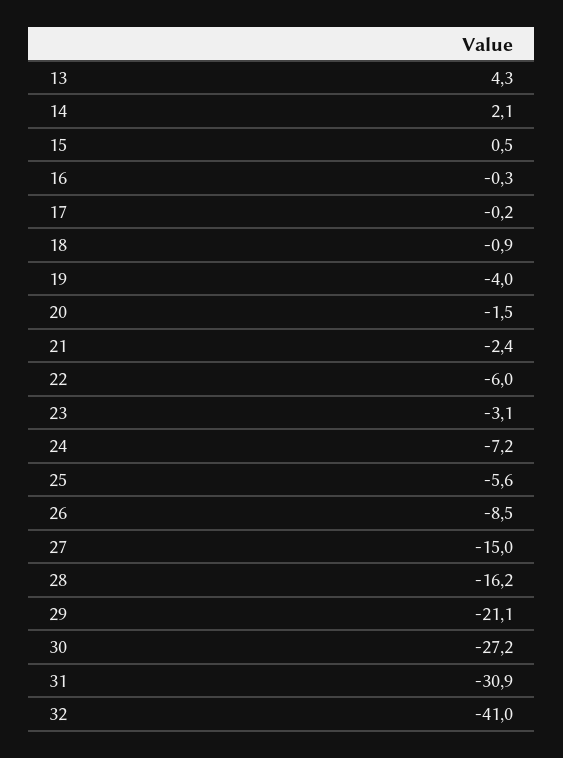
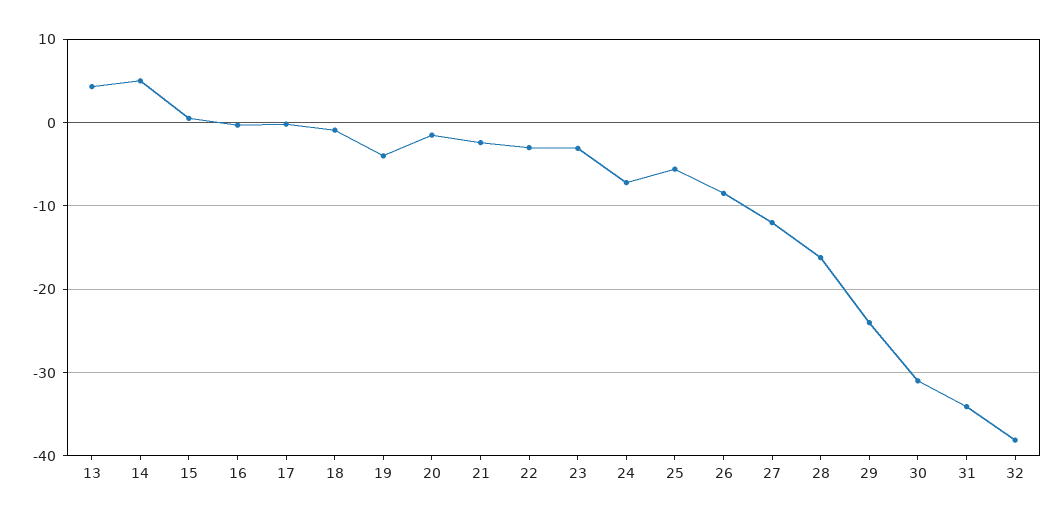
  {
    "13": 4.3,
-   "14": 2.1,
+   "14": 5,
    "15": 0.5,
    "16": -0.3,
    "17": -0.2,
    "18": -0.9,
    "19": -4,
    "20": -1.5,
    "21": -2.4,
-   "22": -6,
+   "22": -3,
    "23": -3.1,
    "24": -7.2,
    "25": -5.6,
    "26": -8.5,
-   "27": -15,
+   "27": -12,
    "28": -16.2,
-   "29": -21.1,
+   "29": -24,
-   "30": -27.2,
+   "30": -31,
-   "31": -30.9,
+   "31": -34,
-   "32": -41
+   "32": -38
  }

